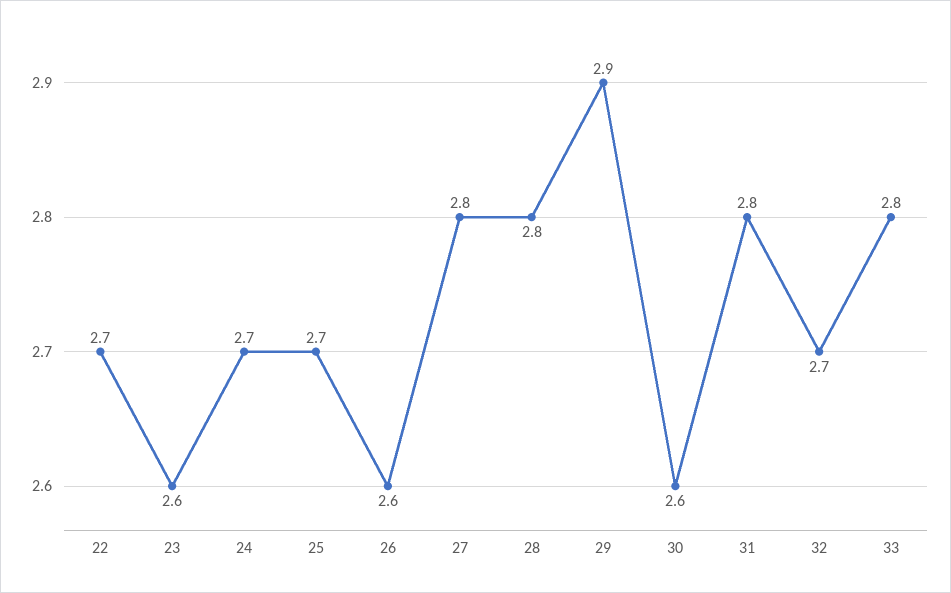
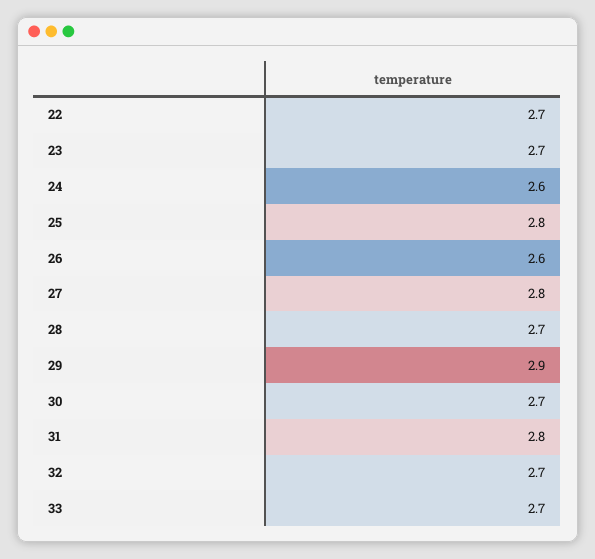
  {
    "22": 2.7,
-   "23": 2.6,
+   "23": 2.7,
-   "24": 2.7,
+   "24": 2.6,
-   "25": 2.7,
+   "25": 2.8,
    "26": 2.6,
    "27": 2.8,
-   "28": 2.8,
+   "28": 2.7,
    "29": 2.9,
-   "30": 2.6,
+   "30": 2.7,
    "31": 2.8,
    "32": 2.7,
-   "33": 2.8
+   "33": 2.7
  }

